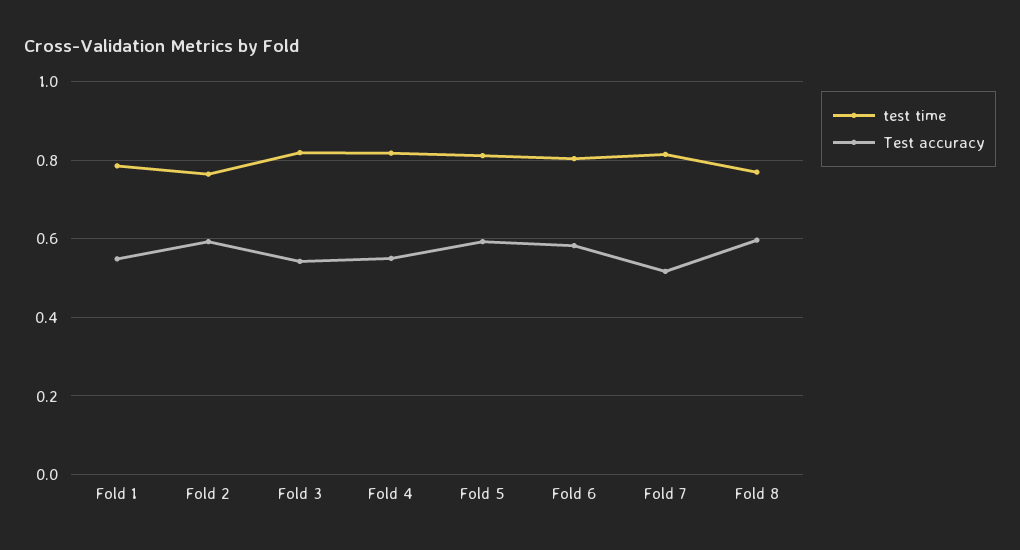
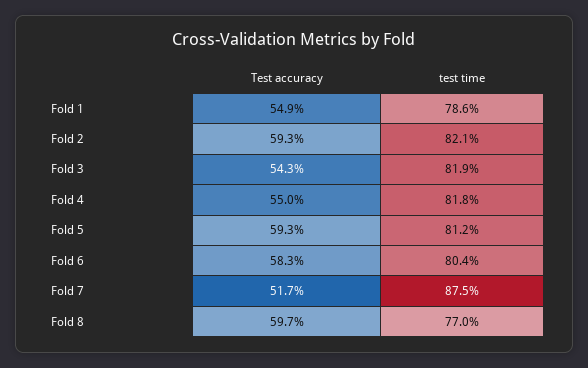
  {
    "test time": {
      "Fold 1": 0.786,
-     "Fold 2": 0.76,
+     "Fold 2": 0.821,
      "Fold 3": 0.819,
      "Fold 4": 0.818,
      "Fold 5": 0.812,
      "Fold 6": 0.804,
-     "Fold 7": 0.82,
+     "Fold 7": 0.875,
      "Fold 8": 0.77
    },
    "Test accuracy": {
      "Fold 1": 0.549,
      "Fold 2": 0.593,
      "Fold 3": 0.543,
      "Fold 4": 0.55,
      "Fold 5": 0.593,
      "Fold 6": 0.583,
      "Fold 7": 0.517,
      "Fold 8": 0.597
    }
  }

